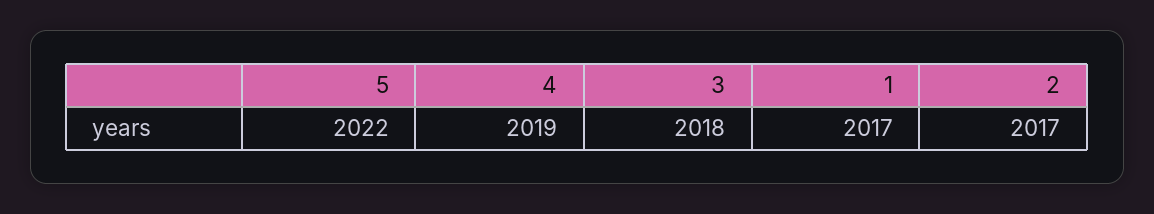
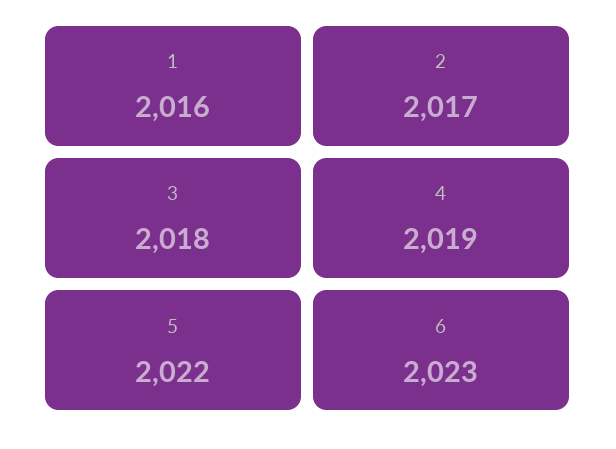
  {
    "5": 2022,
    "4": 2019,
    "3": 2018,
-   "1": 2017,
+   "1": 2016,
-   "2": 2017
+   "2": 2017,
+   "6": 2023
  }

